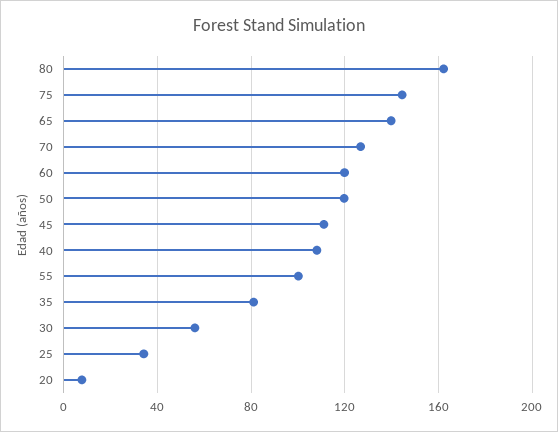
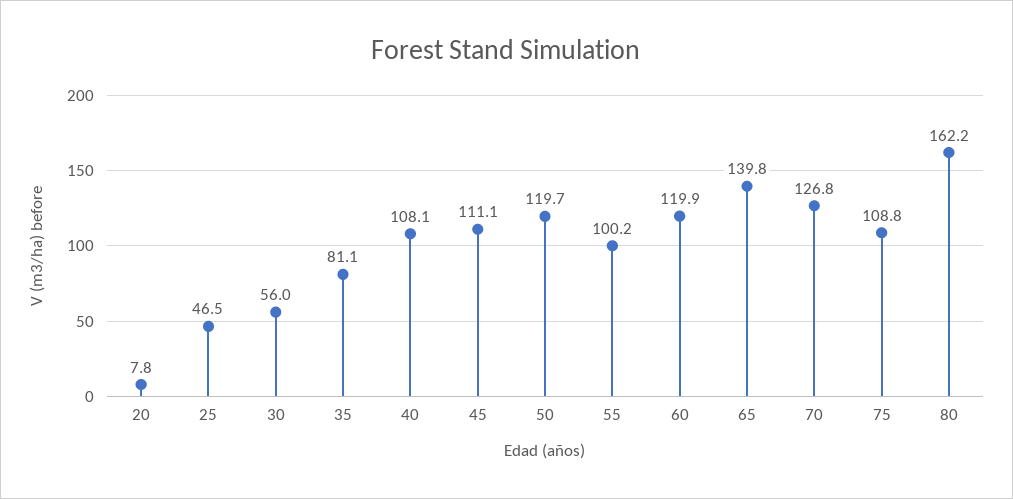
  {
    "80": 162.2,
-   "75": 145,
+   "75": 108.8,
    "65": 139.8,
    "70": 126.8,
    "60": 119.9,
    "50": 119.7,
    "45": 111.1,
    "40": 108.1,
    "55": 100.2,
    "35": 81.1,
    "30": 56,
-   "25": 35,
+   "25": 46.5,
    "20": 7.8
  }

